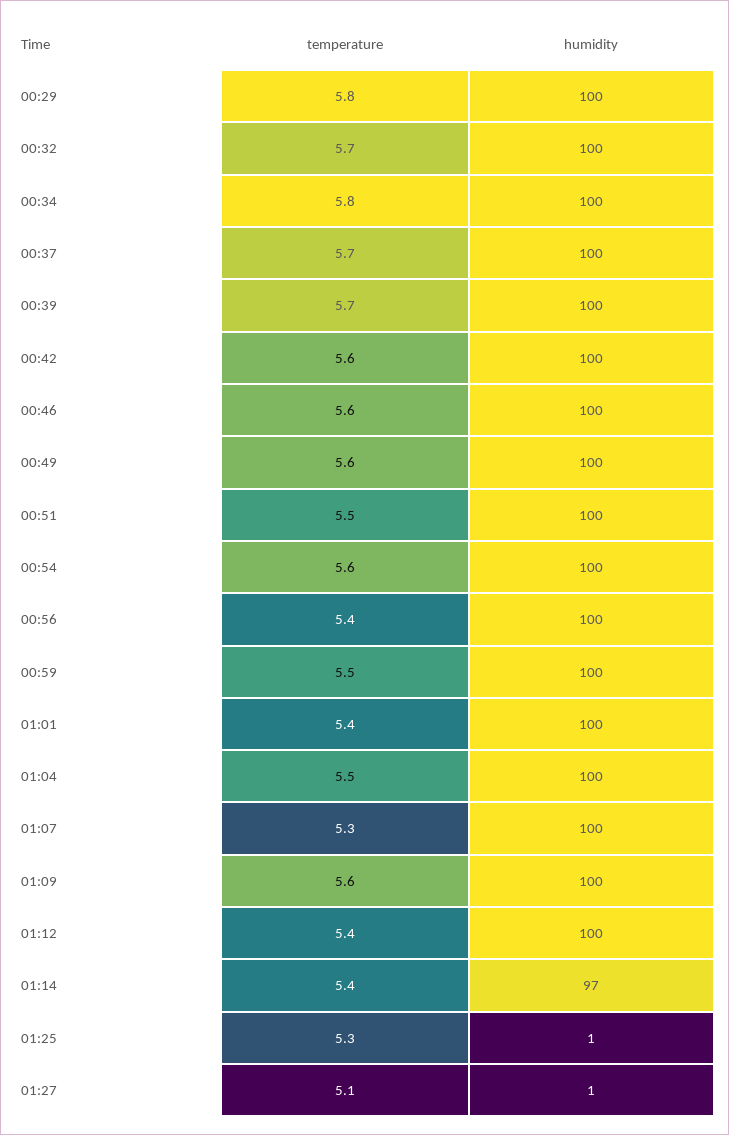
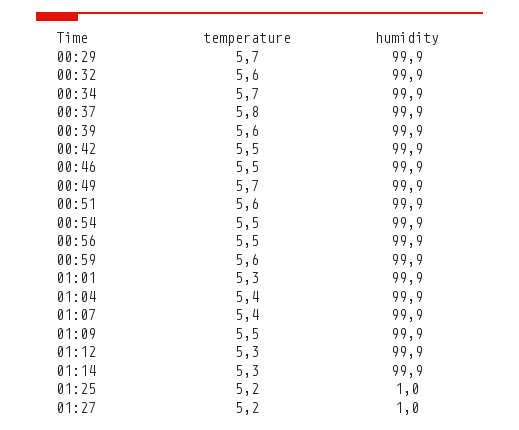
  {
    "temperature": {
-     "00:29": 5.8,
+     "00:29": 5.7,
-     "00:32": 5.7,
+     "00:32": 5.6,
-     "00:34": 5.8,
+     "00:34": 5.7,
-     "00:37": 5.7,
+     "00:37": 5.8,
-     "00:39": 5.7,
+     "00:39": 5.6,
-     "00:42": 5.6,
+     "00:42": 5.5,
-     "00:46": 5.6,
+     "00:46": 5.5,
-     "00:49": 5.6,
+     "00:49": 5.7,
-     "00:51": 5.5,
+     "00:51": 5.6,
-     "00:54": 5.6,
+     "00:54": 5.5,
-     "00:56": 5.4,
+     "00:56": 5.5,
-     "00:59": 5.5,
+     "00:59": 5.6,
-     "01:01": 5.4,
+     "01:01": 5.3,
-     "01:04": 5.5,
+     "01:04": 5.4,
-     "01:07": 5.3,
+     "01:07": 5.4,
-     "01:09": 5.6,
+     "01:09": 5.5,
-     "01:12": 5.4,
+     "01:12": 5.3,
-     "01:14": 5.4,
+     "01:14": 5.3,
-     "01:25": 5.3,
+     "01:25": 5.2,
-     "01:27": 5.1
+     "01:27": 5.2
    },
    "humidity": {
      "00:29": 99.9,
      "00:32": 99.9,
      "00:34": 99.9,
      "00:37": 99.9,
      "00:39": 99.9,
      "00:42": 99.9,
      "00:46": 99.9,
      "00:49": 99.9,
      "00:51": 99.9,
      "00:54": 99.9,
      "00:56": 99.9,
      "00:59": 99.9,
      "01:01": 99.9,
      "01:04": 99.9,
      "01:07": 99.9,
      "01:09": 99.9,
      "01:12": 99.9,
-     "01:14": 97,
+     "01:14": 99.9,
      "01:25": 1,
      "01:27": 1
    }
  }

